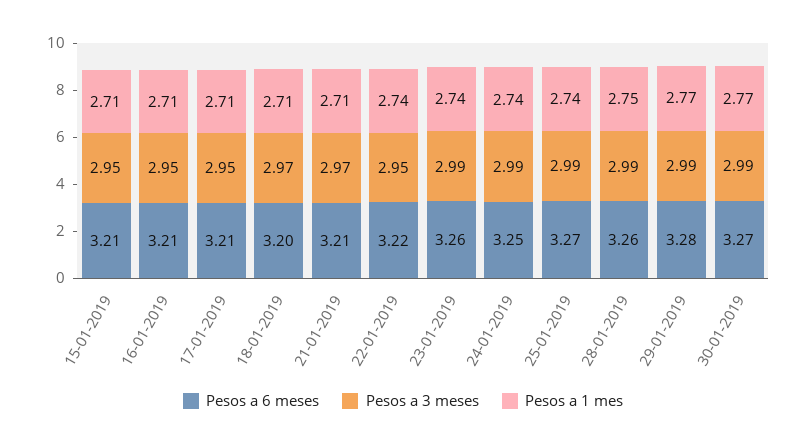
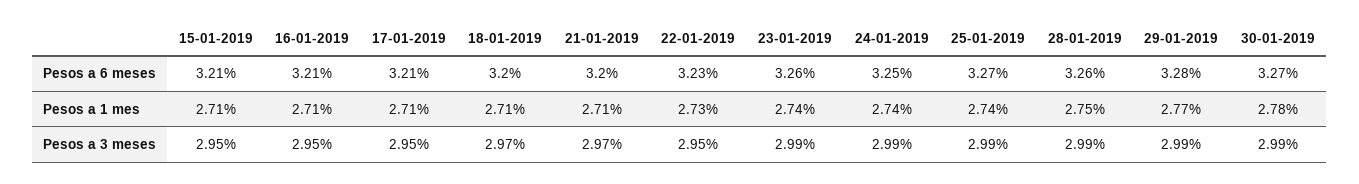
  {
    "Pesos a 6 meses": {
      "15-01-2019": 3.21,
      "16-01-2019": 3.21,
      "17-01-2019": 3.21,
      "18-01-2019": 3.2,
-     "21-01-2019": 3.21,
+     "21-01-2019": 3.2,
-     "22-01-2019": 3.22,
+     "22-01-2019": 3.23,
      "23-01-2019": 3.26,
      "24-01-2019": 3.25,
      "25-01-2019": 3.27,
      "28-01-2019": 3.26,
      "29-01-2019": 3.28,
      "30-01-2019": 3.27
    },
    "Pesos a 3 meses": {
      "15-01-2019": 2.95,
      "16-01-2019": 2.95,
      "17-01-2019": 2.95,
      "18-01-2019": 2.97,
      "21-01-2019": 2.97,
      "22-01-2019": 2.95,
      "23-01-2019": 2.99,
      "24-01-2019": 2.99,
      "25-01-2019": 2.99,
      "28-01-2019": 2.99,
      "29-01-2019": 2.99,
      "30-01-2019": 2.99
    },
    "Pesos a 1 mes": {
      "15-01-2019": 2.71,
      "16-01-2019": 2.71,
      "17-01-2019": 2.71,
      "18-01-2019": 2.71,
      "21-01-2019": 2.71,
-     "22-01-2019": 2.74,
+     "22-01-2019": 2.73,
      "23-01-2019": 2.74,
      "24-01-2019": 2.74,
      "25-01-2019": 2.74,
      "28-01-2019": 2.75,
      "29-01-2019": 2.77,
-     "30-01-2019": 2.77
+     "30-01-2019": 2.78
    }
  }

